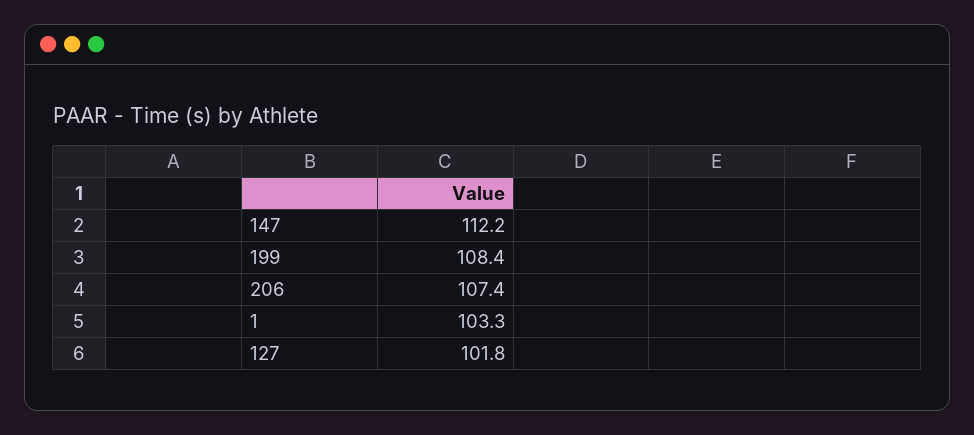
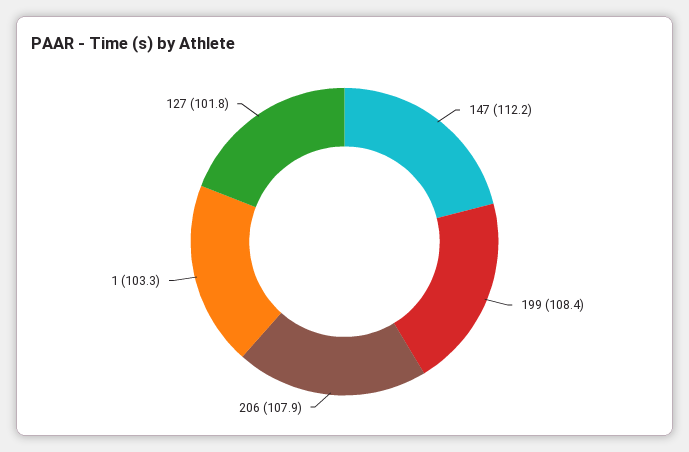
  {
    "147": 112.2,
    "199": 108.4,
-   "206": 107.4,
+   "206": 107.9,
    "1": 103.3,
    "127": 101.8
  }

